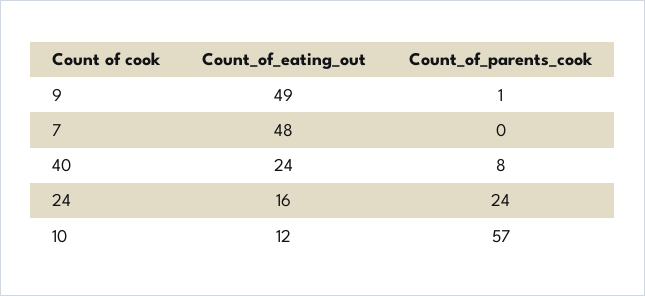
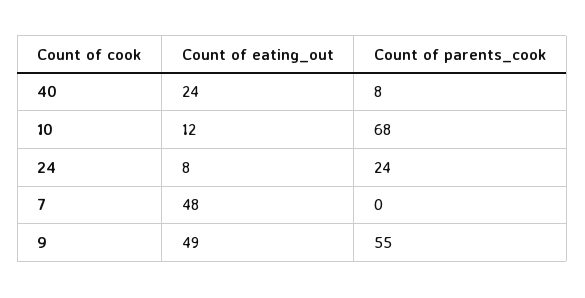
  {
    "Count_of_eating_out": {
      "9": 49,
      "7": 48,
      "40": 24,
-     "24": 16,
+     "24": 8,
      "10": 12
    },
    "Count_of_parents_cook": {
-     "9": 1,
+     "9": 55,
      "7": 0,
      "40": 8,
      "24": 24,
-     "10": 57
+     "10": 68
    }
  }

